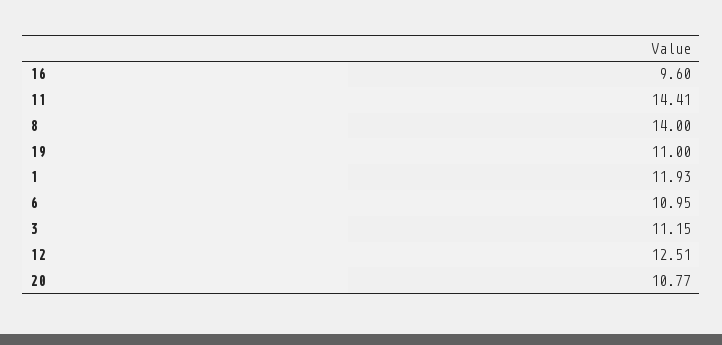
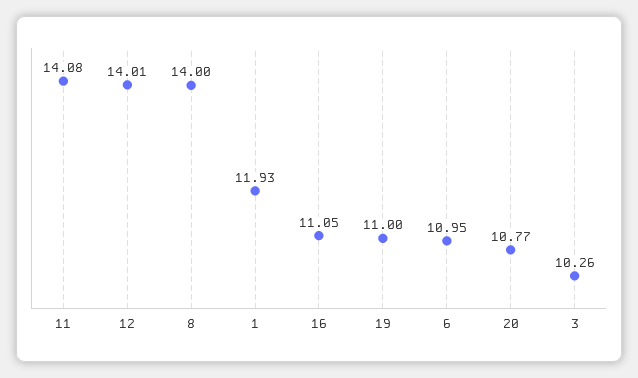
  {
-   "16": 9.6,
+   "16": 11.05,
-   "11": 14.41,
+   "11": 14.08,
    "8": 14,
    "19": 11,
    "1": 11.93,
    "6": 10.95,
-   "3": 11.15,
+   "3": 10.26,
-   "12": 12.51,
+   "12": 14.01,
    "20": 10.77
  }

